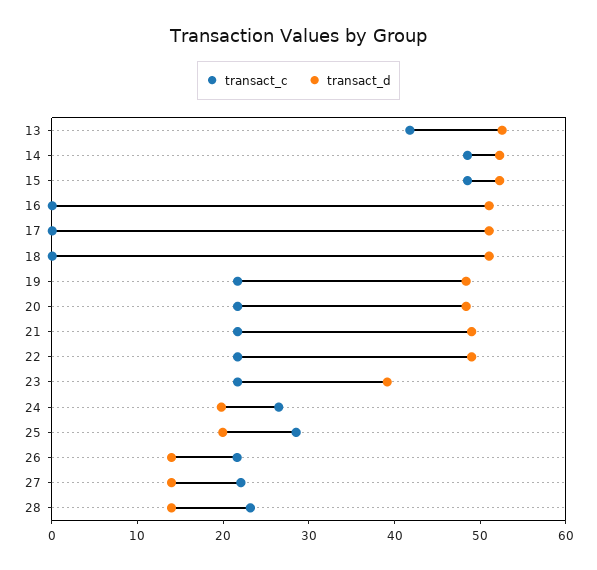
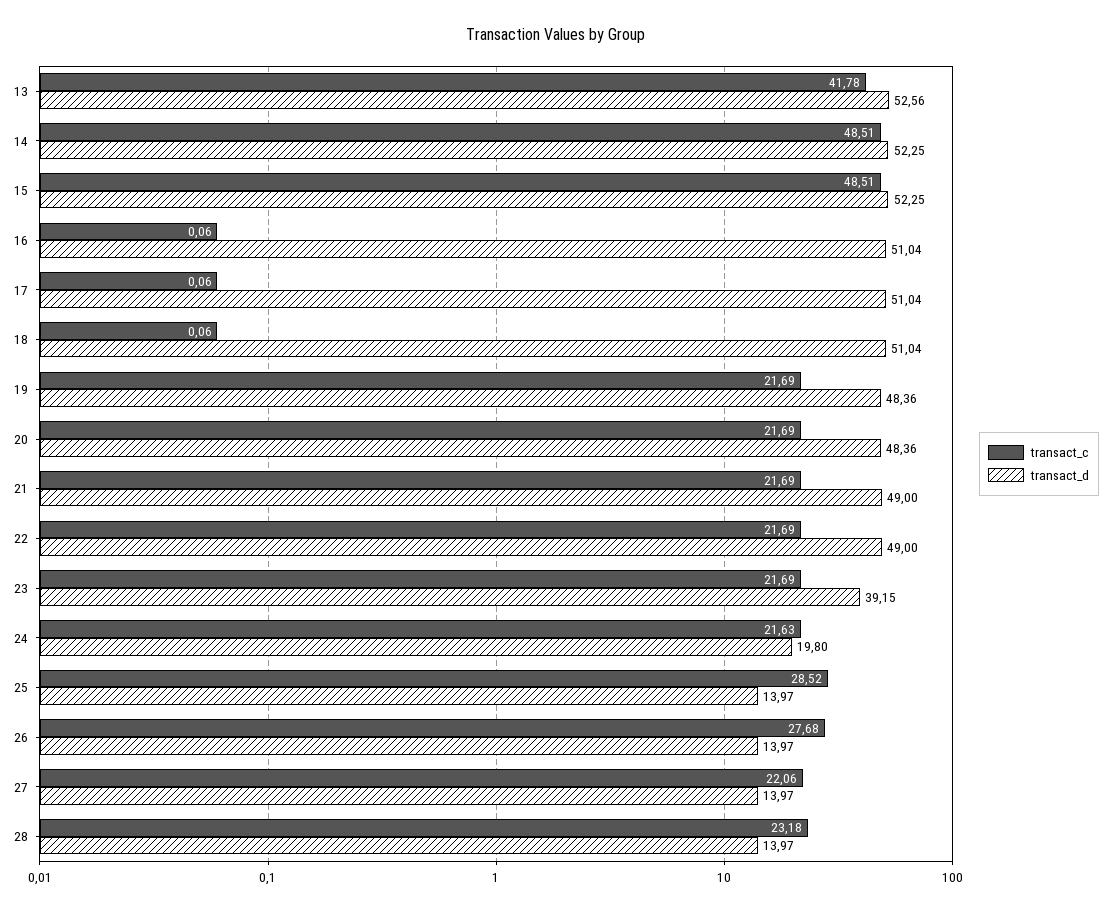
  {
    "transact_c": {
      "13": 41.78,
      "14": 48.51,
      "15": 48.51,
      "16": 0.06,
      "17": 0.06,
      "18": 0.06,
      "19": 21.69,
      "20": 21.69,
      "21": 21.69,
      "22": 21.69,
      "23": 21.69,
-     "24": 26,
+     "24": 21.63,
      "25": 28.52,
-     "26": 22,
+     "26": 27.68,
      "27": 22.06,
      "28": 23.18
    },
    "transact_d": {
      "13": 52.56,
      "14": 52.25,
      "15": 52.25,
      "16": 51.04,
      "17": 51.04,
      "18": 51.04,
      "19": 48.36,
      "20": 48.36,
      "21": 49,
      "22": 49,
      "23": 39.15,
      "24": 19.8,
-     "25": 20,
+     "25": 13.97,
      "26": 13.97,
      "27": 13.97,
      "28": 13.97
    }
  }

